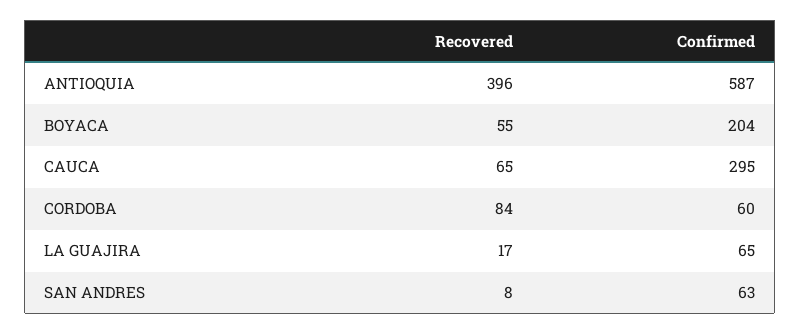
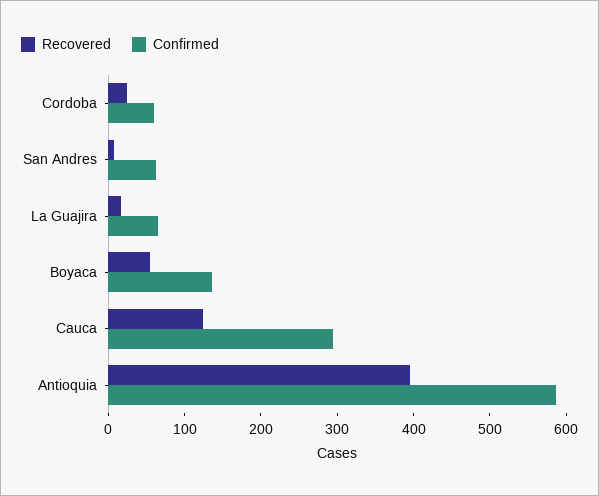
  {
    "Recovered": {
      "ANTIOQUIA": 396,
      "BOYACA": 55,
-     "CAUCA": 65,
+     "CAUCA": 120,
-     "CORDOBA": 84,
+     "CORDOBA": 20,
      "LA GUAJIRA": 17,
      "SAN ANDRES": 8
    },
    "Confirmed": {
      "ANTIOQUIA": 587,
-     "BOYACA": 204,
+     "BOYACA": 140,
      "CAUCA": 295,
      "CORDOBA": 60,
      "LA GUAJIRA": 65,
      "SAN ANDRES": 63
    }
  }

